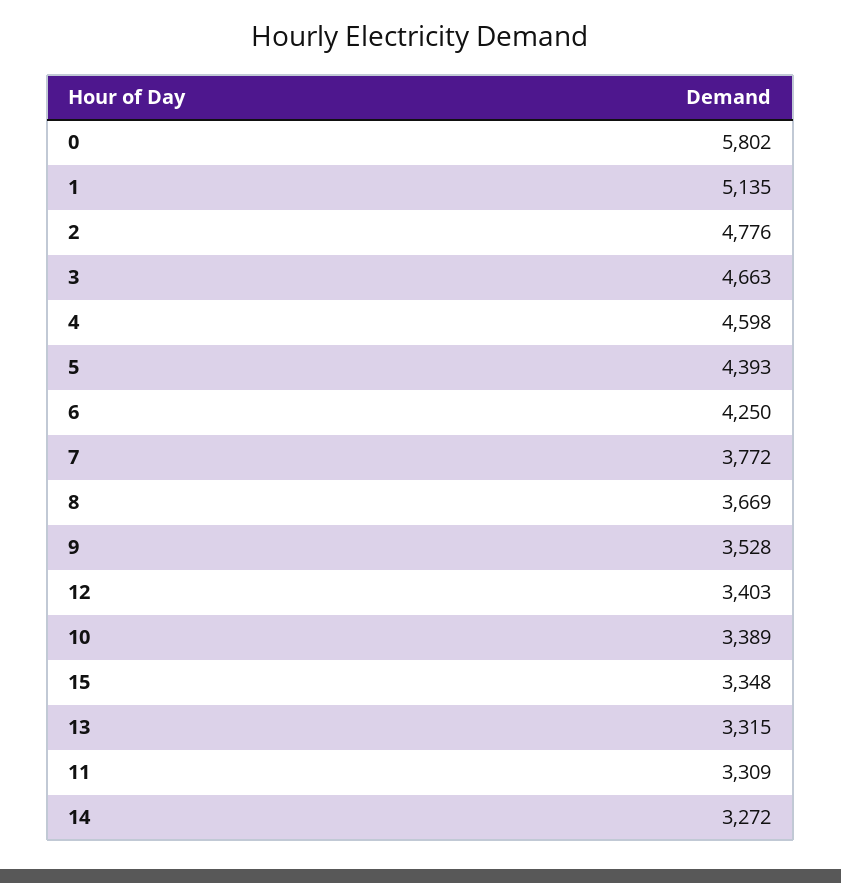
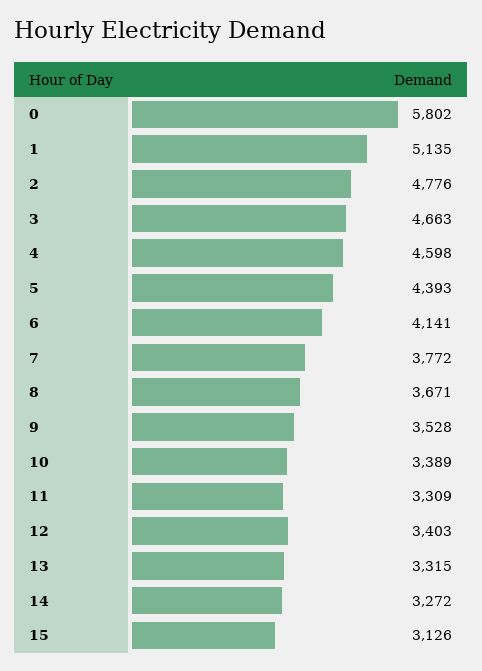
  {
    "0": 5802,
    "1": 5135,
    "2": 4776,
    "3": 4663,
    "4": 4598,
    "5": 4393,
-   "6": 4250,
+   "6": 4141,
    "7": 3772,
-   "8": 3669,
+   "8": 3671,
    "9": 3528,
    "12": 3403,
    "10": 3389,
-   "15": 3348,
+   "15": 3126,
    "13": 3315,
    "11": 3309,
    "14": 3272
  }

